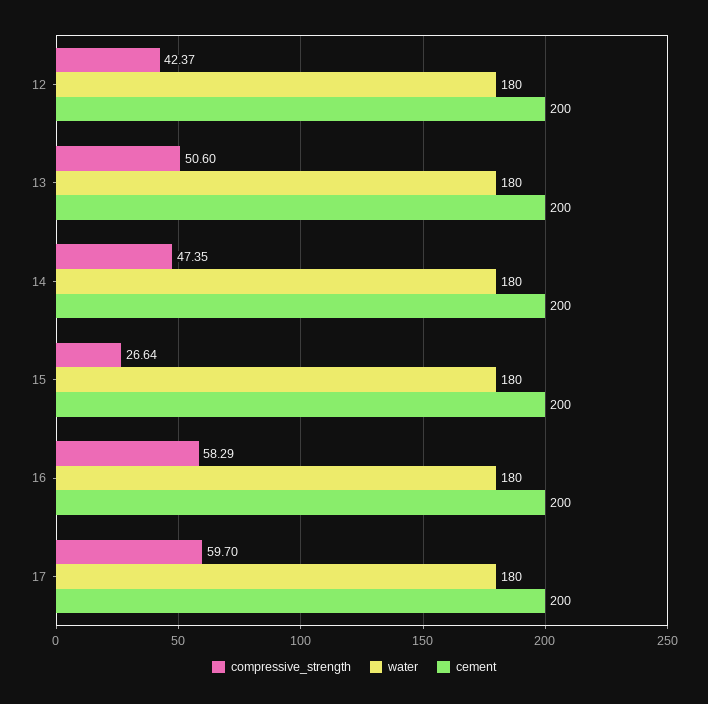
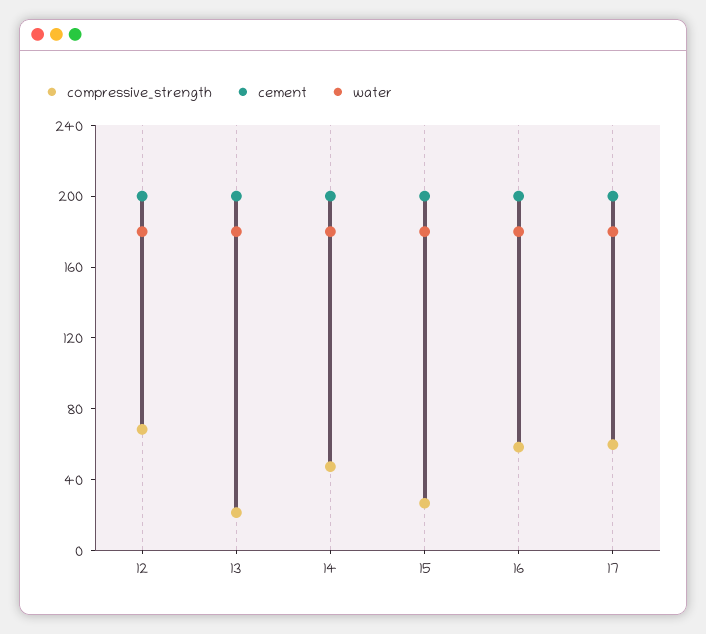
  {
    "compressive_strength": {
-     "12": 42.37,
+     "12": 70,
-     "13": 50.6,
+     "13": 20,
      "14": 47.35,
      "15": 26.64,
      "16": 58.29,
      "17": 59.7
    },
    "water": {
      "12": 180,
      "13": 180,
      "14": 180,
      "15": 180,
      "16": 180,
      "17": 180
    },
    "cement": {
      "12": 200,
      "13": 200,
      "14": 200,
      "15": 200,
      "16": 200,
      "17": 200
    }
  }

